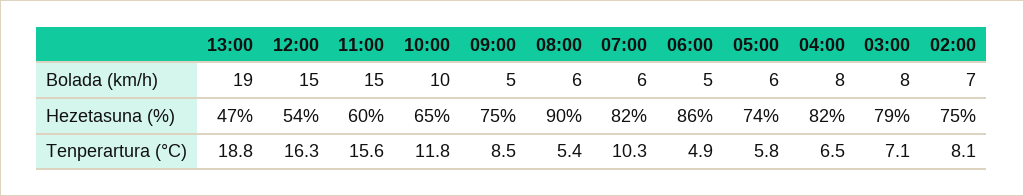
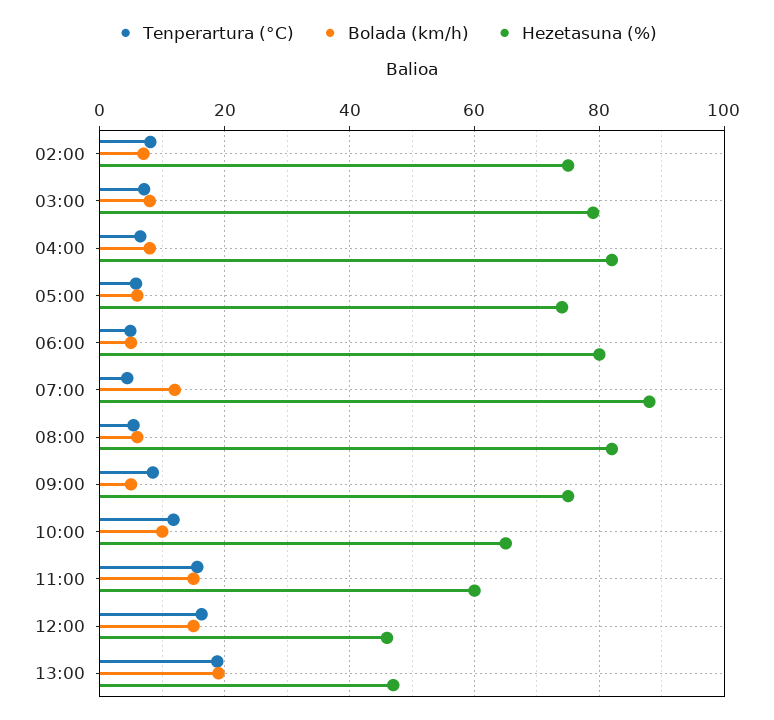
  {
    "Bolada (km/h)": {
      "13:00": 19,
      "12:00": 15,
      "11:00": 15,
      "10:00": 10,
      "09:00": 5,
      "08:00": 6,
-     "07:00": 6,
+     "07:00": 12,
      "06:00": 5,
      "05:00": 6,
      "04:00": 8,
      "03:00": 8,
      "02:00": 7
    },
    "Hezetasuna (%)": {
      "13:00": 47,
-     "12:00": 54,
+     "12:00": 46,
      "11:00": 60,
      "10:00": 65,
      "09:00": 75,
-     "08:00": 90,
+     "08:00": 82,
-     "07:00": 82,
+     "07:00": 88,
-     "06:00": 86,
+     "06:00": 80,
      "05:00": 74,
      "04:00": 82,
      "03:00": 79,
      "02:00": 75
    },
    "Tenperartura (°C)": {
      "13:00": 18.8,
      "12:00": 16.3,
      "11:00": 15.6,
      "10:00": 11.8,
      "09:00": 8.5,
      "08:00": 5.4,
-     "07:00": 10.3,
+     "07:00": 4,
      "06:00": 4.9,
      "05:00": 5.8,
      "04:00": 6.5,
      "03:00": 7.1,
      "02:00": 8.1
    }
  }

